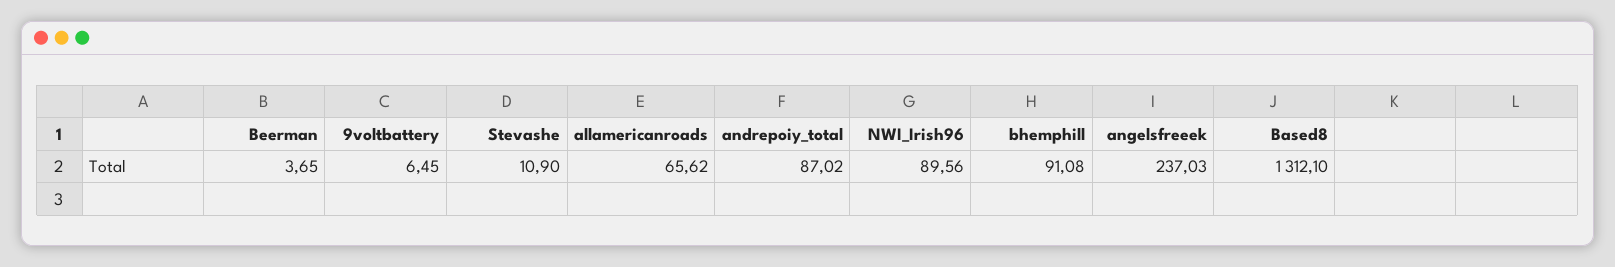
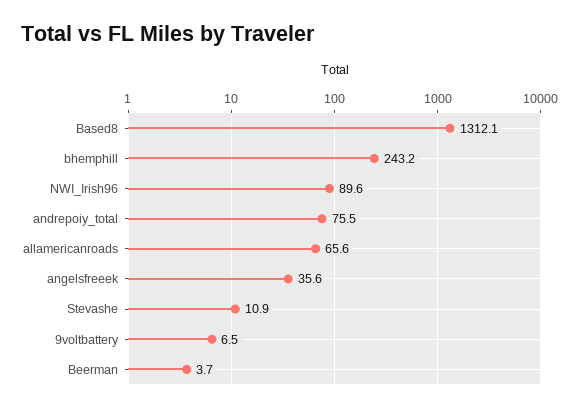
  {
    "Beerman": 3.65,
    "9voltbattery": 6.45,
    "Stevashe": 10.9,
    "allamericanroads": 65.62,
-   "andrepoiy_total": 87.02,
+   "andrepoiy_total": 75.5,
    "NWI_Irish96": 89.56,
-   "bhemphill": 91.08,
+   "bhemphill": 243.2,
-   "angelsfreeek": 237.03,
+   "angelsfreeek": 35.6,
    "Based8": 1312.1
  }

